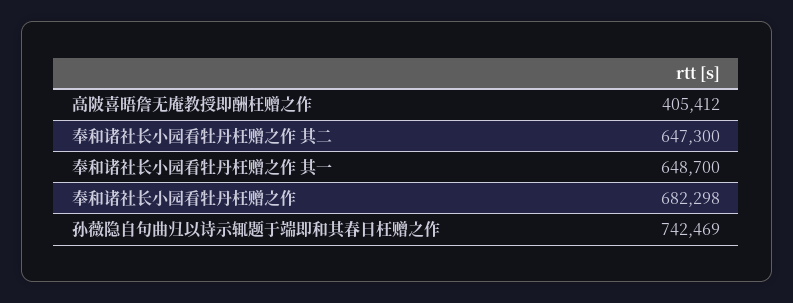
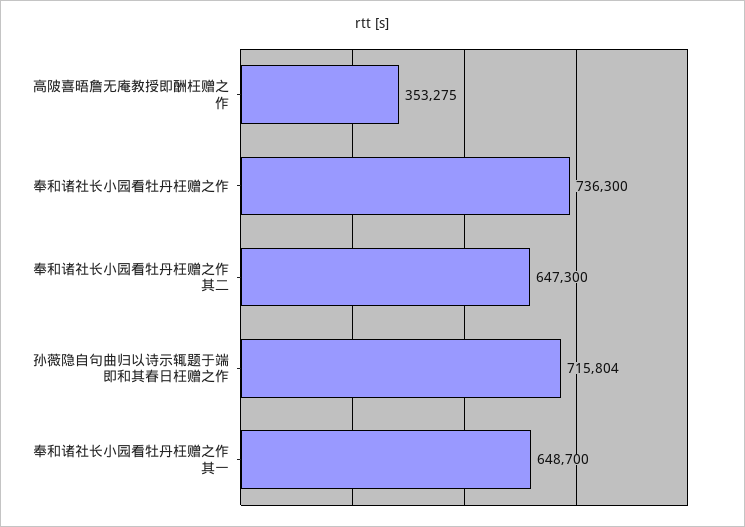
  {
-   "高陂喜晤詹无庵教授即酬枉赠之作": 405412,
+   "高陂喜晤詹无庵教授即酬枉赠之作": 353275,
    "奉和诸社长小园看牡丹枉赠之作 其二": 647300,
    "奉和诸社长小园看牡丹枉赠之作 其一": 648700,
-   "奉和诸社长小园看牡丹枉赠之作": 682298,
+   "奉和诸社长小园看牡丹枉赠之作": 736300,
-   "孙薇隐自句曲归以诗示辄题于端即和其春日枉赠之作": 742469
+   "孙薇隐自句曲归以诗示辄题于端即和其春日枉赠之作": 715804
  }

